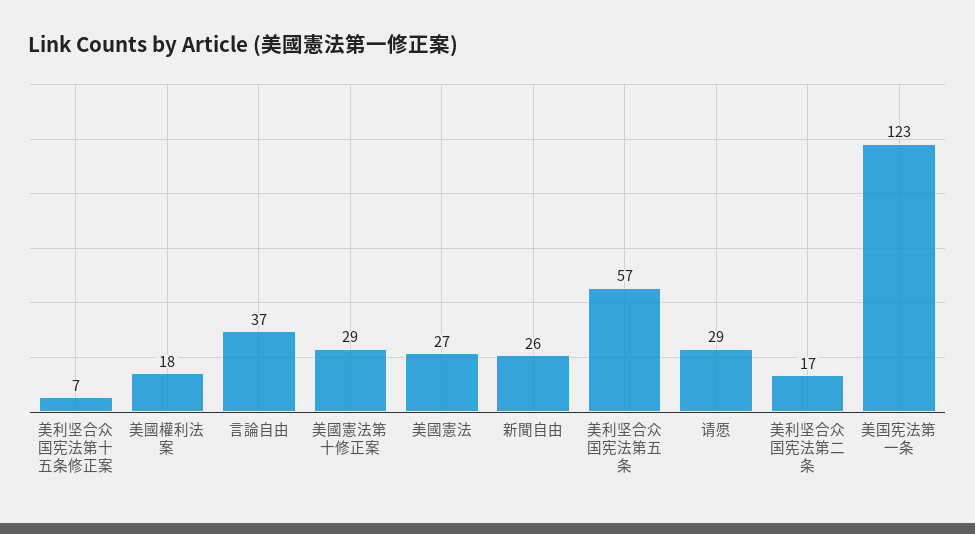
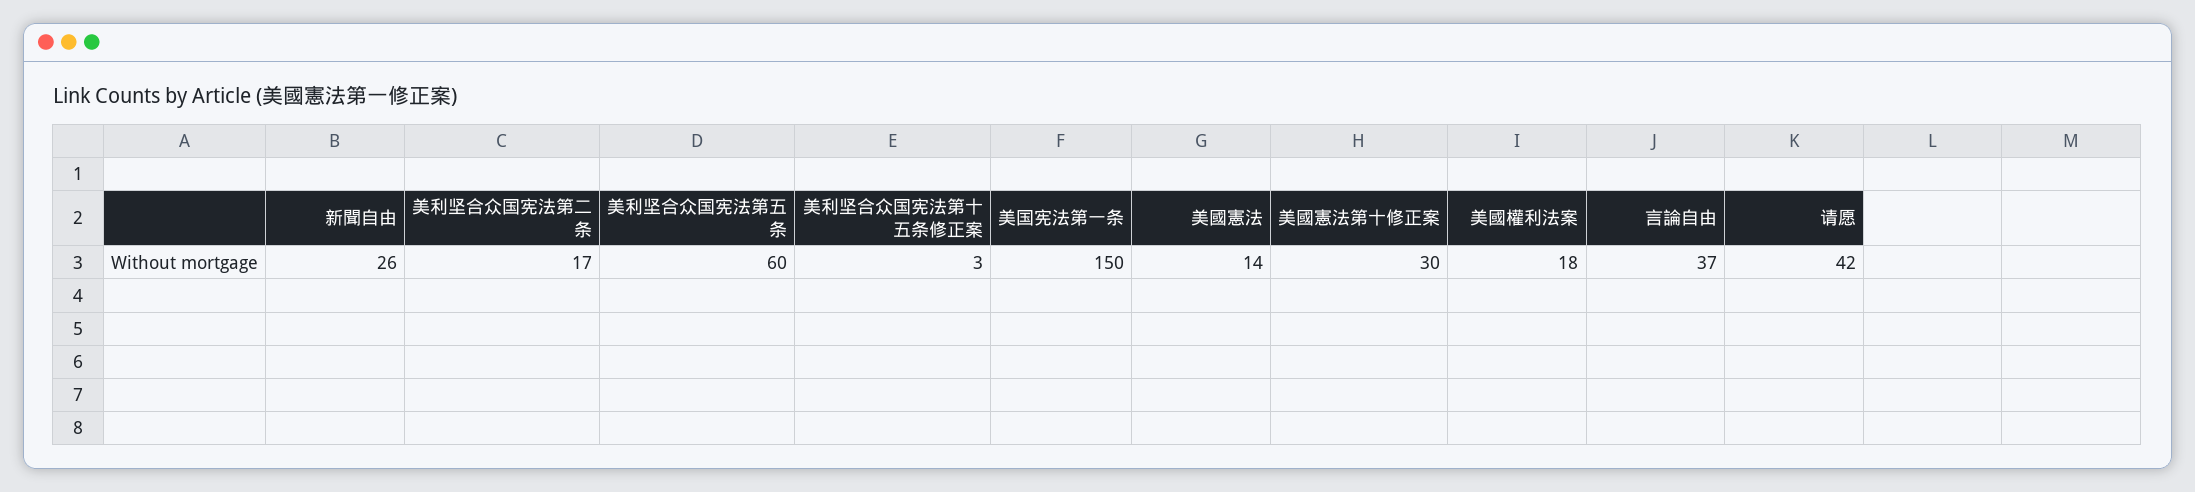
  {
-   "美利坚合众国宪法第十五条修正案": 7,
+   "美利坚合众国宪法第十五条修正案": 3,
    "美國權利法案": 18,
    "言論自由": 37,
-   "美國憲法第十修正案": 29,
+   "美國憲法第十修正案": 30,
-   "美國憲法": 27,
+   "美國憲法": 14,
    "新聞自由": 26,
-   "美利坚合众国宪法第五条": 57,
+   "美利坚合众国宪法第五条": 60,
-   "请愿": 29,
+   "请愿": 42,
    "美利坚合众国宪法第二条": 17,
-   "美国宪法第一条": 123
+   "美国宪法第一条": 150
  }

